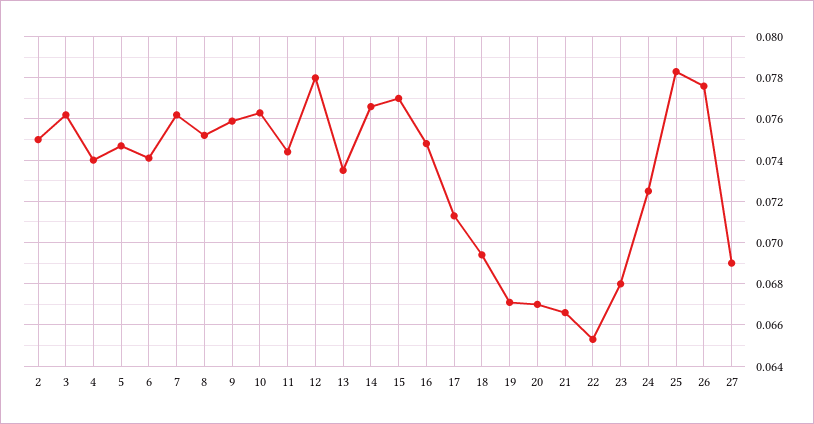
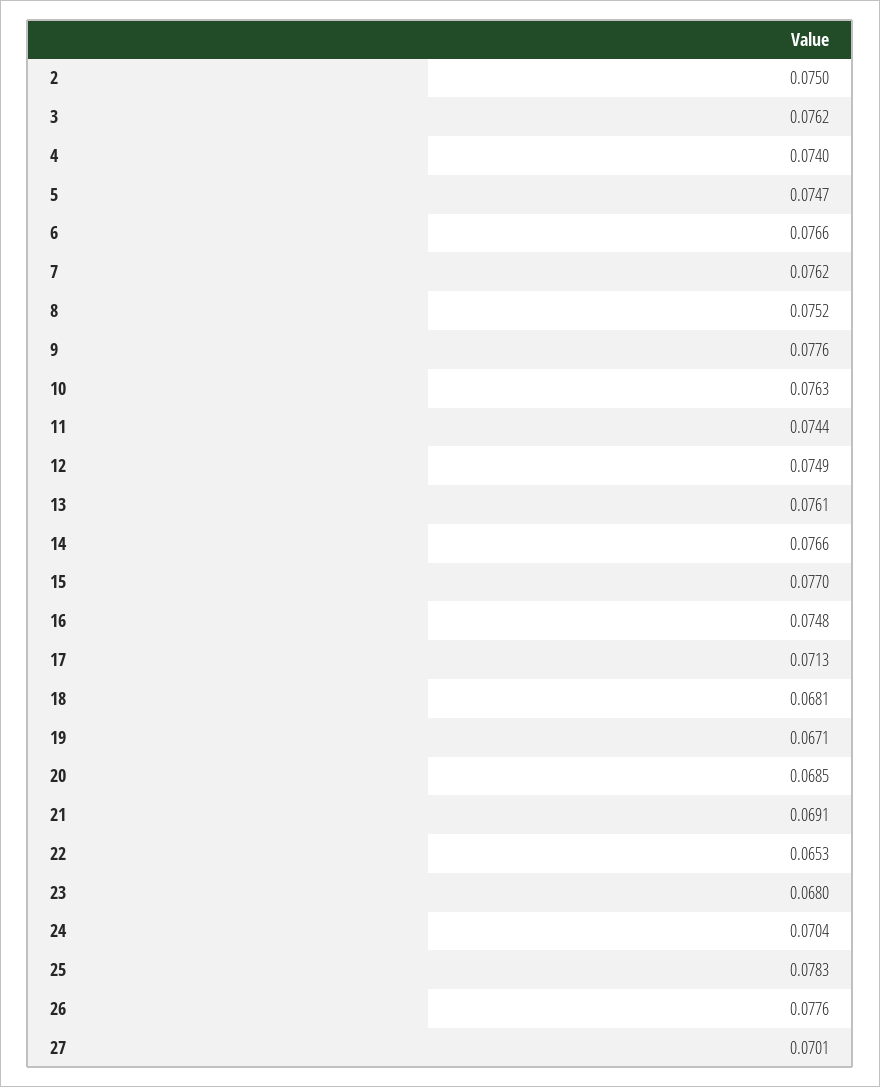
  {
    "2": 0.075,
    "3": 0.0762,
    "4": 0.074,
    "5": 0.0747,
-   "6": 0.074,
+   "6": 0.0766,
    "7": 0.0762,
    "8": 0.0752,
-   "9": 0.076,
+   "9": 0.0776,
    "10": 0.0763,
    "11": 0.0744,
-   "12": 0.078,
+   "12": 0.0749,
-   "13": 0.0735,
+   "13": 0.0761,
    "14": 0.0766,
    "15": 0.077,
    "16": 0.0748,
    "17": 0.0713,
-   "18": 0.0695,
+   "18": 0.0681,
    "19": 0.0671,
-   "20": 0.067,
+   "20": 0.0685,
-   "21": 0.0665,
+   "21": 0.0691,
    "22": 0.0653,
    "23": 0.068,
-   "24": 0.0725,
+   "24": 0.0704,
    "25": 0.0783,
    "26": 0.0776,
-   "27": 0.069
+   "27": 0.0701
  }

